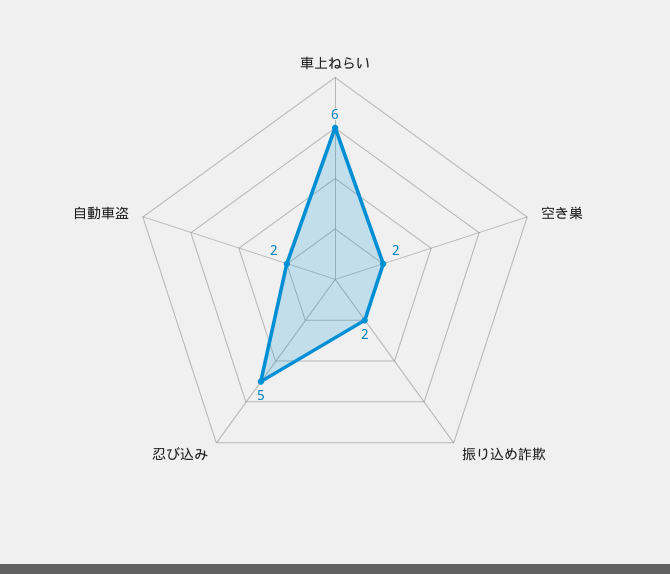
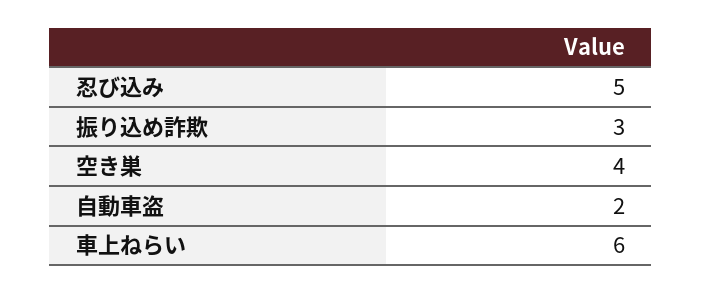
  {
    "車上ねらい": 6,
-   "空き巣": 2,
+   "空き巣": 4,
-   "振り込め詐欺": 2,
+   "振り込め詐欺": 3,
    "忍び込み": 5,
    "自動車盗": 2
  }

